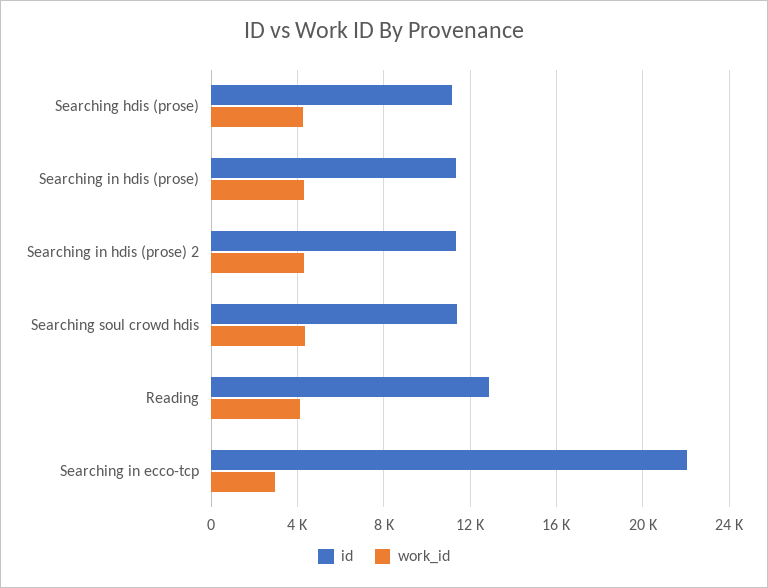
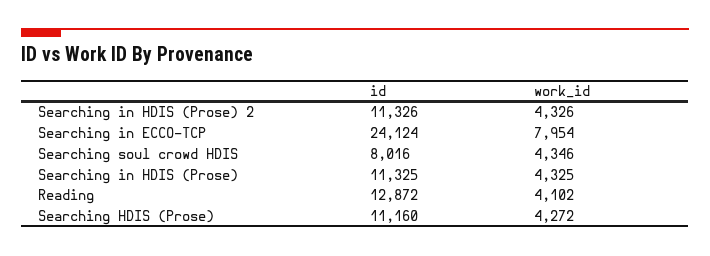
  {
    "id": {
      "Searching hdis (prose)": 11160,
      "Searching in hdis (prose)": 11325,
      "Searching in hdis (prose) 2": 11326,
-     "Searching soul crowd hdis": 11500,
+     "Searching soul crowd hdis": 8016,
      "Reading": 12872,
-     "Searching in ecco-tcp": 22000
+     "Searching in ecco-tcp": 24124
    },
    "work_id": {
      "Searching hdis (prose)": 4272,
      "Searching in hdis (prose)": 4325,
      "Searching in hdis (prose) 2": 4326,
      "Searching soul crowd hdis": 4346,
      "Reading": 4102,
-     "Searching in ecco-tcp": 3000
+     "Searching in ecco-tcp": 7954
    }
  }

